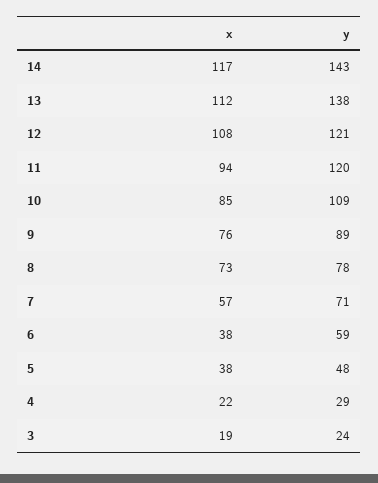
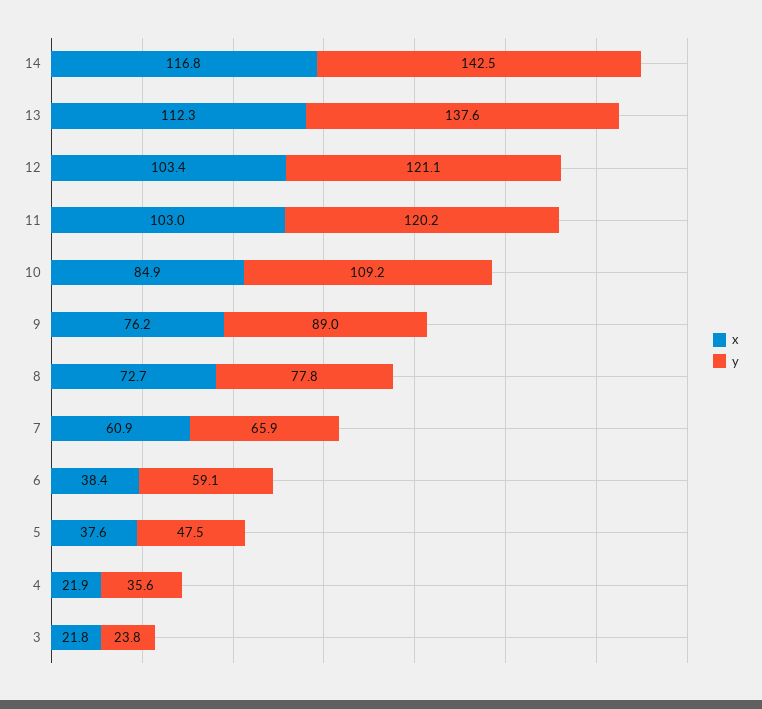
  {
    "x": {
      "14": 116.8,
      "13": 112.3,
-     "12": 108,
+     "12": 103.4,
-     "11": 94,
+     "11": 103,
      "10": 84.9,
      "9": 76.2,
      "8": 72.7,
-     "7": 57,
+     "7": 60.9,
      "6": 38.4,
      "5": 37.6,
      "4": 21.9,
-     "3": 19
+     "3": 21.8
    },
    "y": {
      "14": 142.5,
      "13": 137.6,
      "12": 121.1,
      "11": 120.2,
      "10": 109.2,
      "9": 89,
      "8": 77.8,
-     "7": 71,
+     "7": 65.9,
      "6": 59.1,
      "5": 47.5,
-     "4": 29,
+     "4": 35.6,
      "3": 23.8
    }
  }

